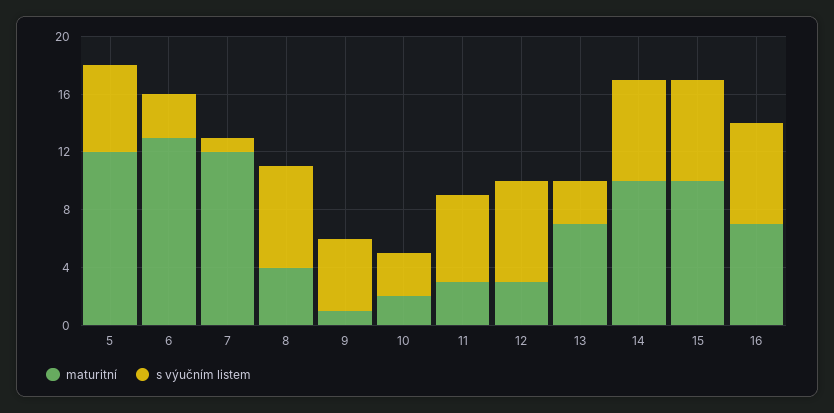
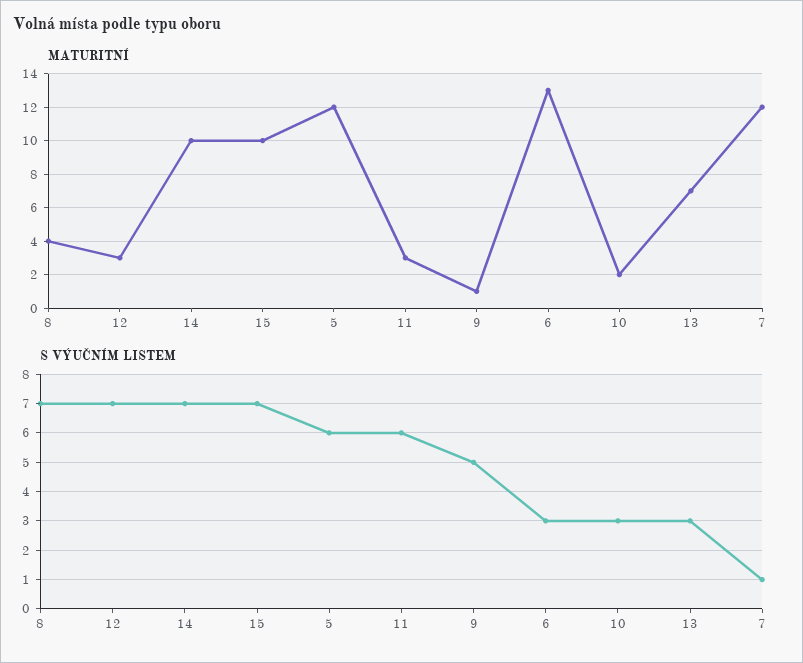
  {
    "maturitní": {
      "5": 12,
      "6": 13,
      "7": 12,
      "8": 4,
      "9": 1,
      "10": 2,
      "11": 3,
      "12": 3,
      "13": 7,
      "14": 10,
-     "15": 10,
+     "15": 10
-     "16": 7
    },
    "s výučním listem": {
      "5": 6,
      "6": 3,
      "7": 1,
      "8": 7,
      "9": 5,
      "10": 3,
      "11": 6,
      "12": 7,
      "13": 3,
      "14": 7,
-     "15": 7,
+     "15": 7
-     "16": 7
    }
  }

